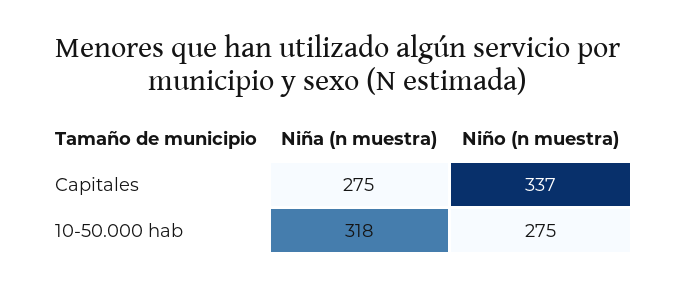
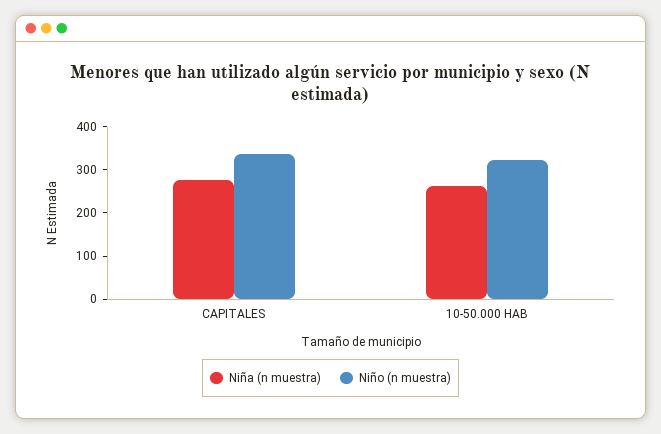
  {
    "Niña (n muestra)": {
      "Capitales": 275,
-     "10-50.000 hab": 318
+     "10-50.000 hab": 260
    },
    "Niño (n muestra)": {
      "Capitales": 337,
-     "10-50.000 hab": 275
+     "10-50.000 hab": 320
    }
  }

